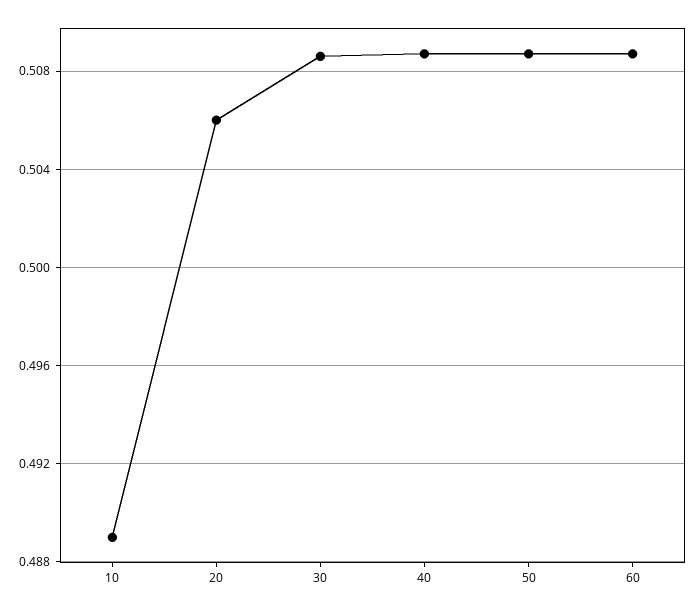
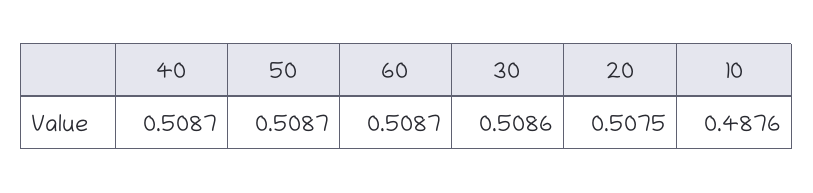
  {
-   "10": 0.489,
+   "10": 0.4876,
-   "20": 0.506,
+   "20": 0.5075,
    "30": 0.5086,
    "40": 0.5087,
    "50": 0.5087,
    "60": 0.5087
  }

